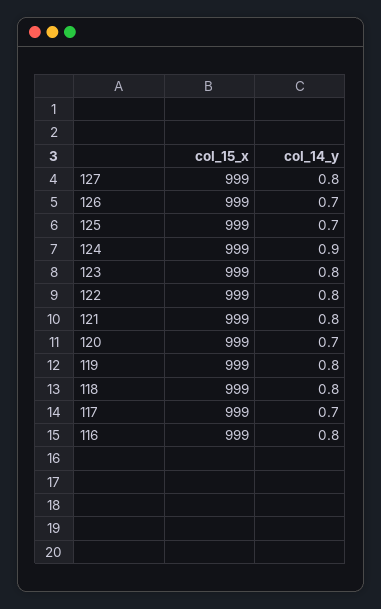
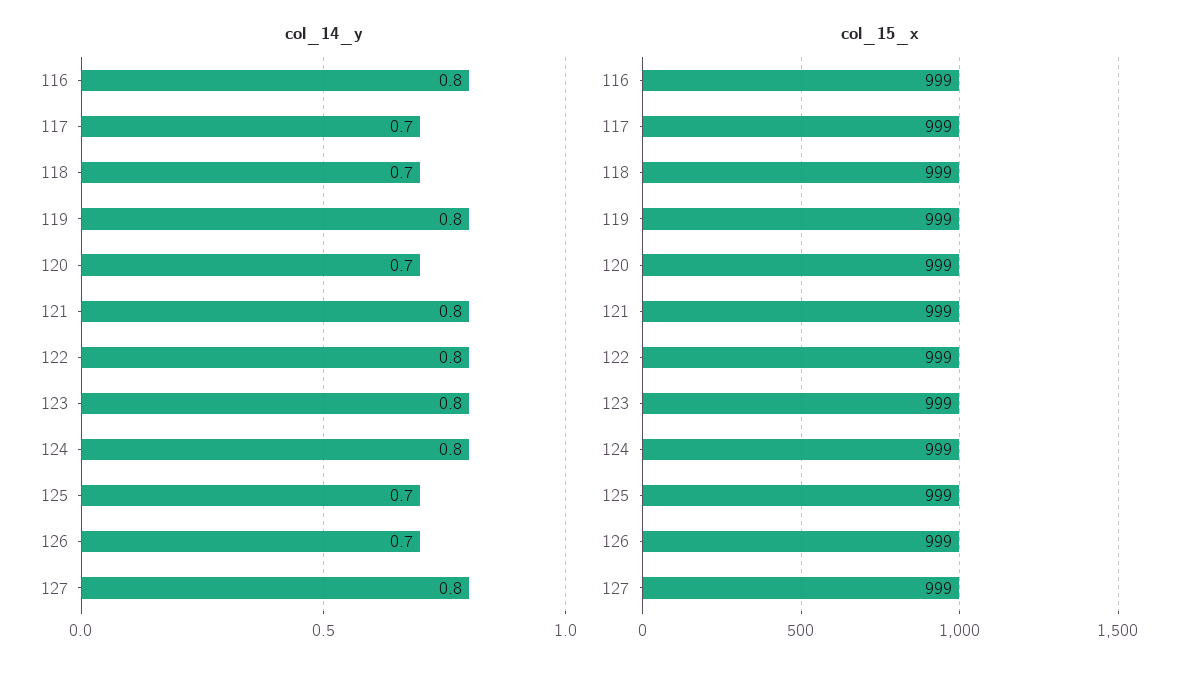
  {
    "col_15_x": {
      "127": 999,
      "126": 999,
      "125": 999,
      "124": 999,
      "123": 999,
      "122": 999,
      "121": 999,
      "120": 999,
      "119": 999,
      "118": 999,
      "117": 999,
      "116": 999
    },
    "col_14_y": {
      "127": 0.8,
      "126": 0.7,
      "125": 0.7,
-     "124": 0.9,
+     "124": 0.8,
      "123": 0.8,
      "122": 0.8,
      "121": 0.8,
      "120": 0.7,
      "119": 0.8,
-     "118": 0.8,
+     "118": 0.7,
      "117": 0.7,
      "116": 0.8
    }
  }

